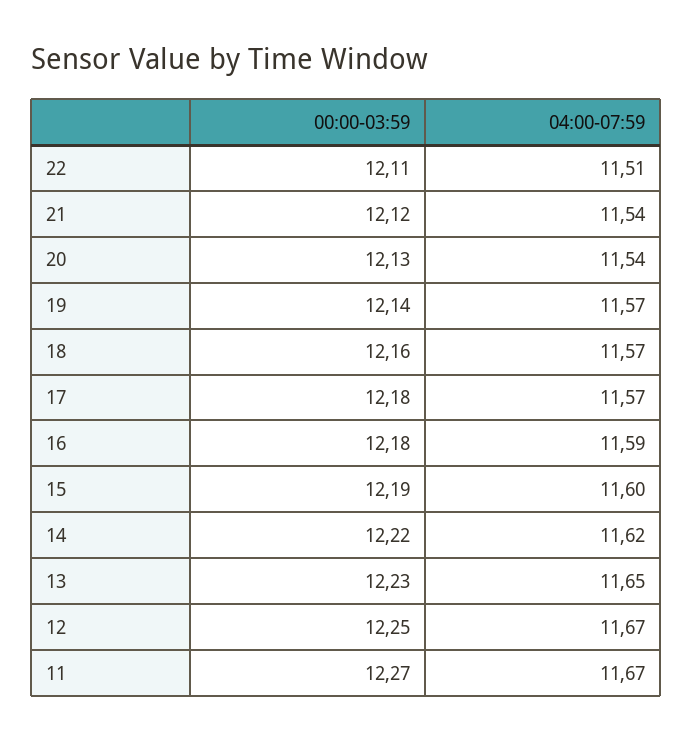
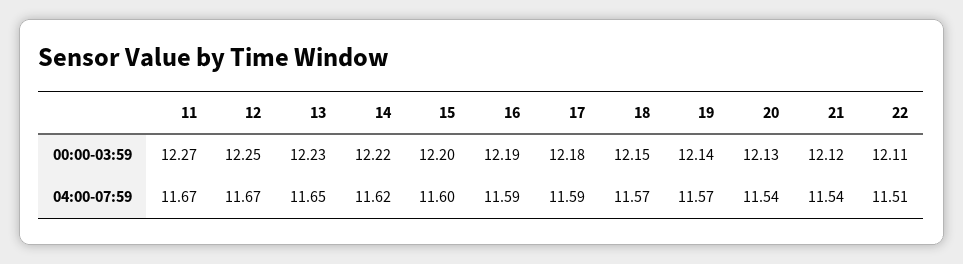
  {
    "00:00-03:59": {
      "22": 12.11,
      "21": 12.12,
      "20": 12.13,
      "19": 12.14,
-     "18": 12.16,
+     "18": 12.15,
      "17": 12.18,
-     "16": 12.18,
+     "16": 12.19,
-     "15": 12.19,
+     "15": 12.2,
      "14": 12.22,
      "13": 12.23,
      "12": 12.25,
      "11": 12.27
    },
    "04:00-07:59": {
      "22": 11.51,
      "21": 11.54,
      "20": 11.54,
      "19": 11.57,
      "18": 11.57,
-     "17": 11.57,
+     "17": 11.59,
      "16": 11.59,
      "15": 11.6,
      "14": 11.62,
      "13": 11.65,
      "12": 11.67,
      "11": 11.67
    }
  }

